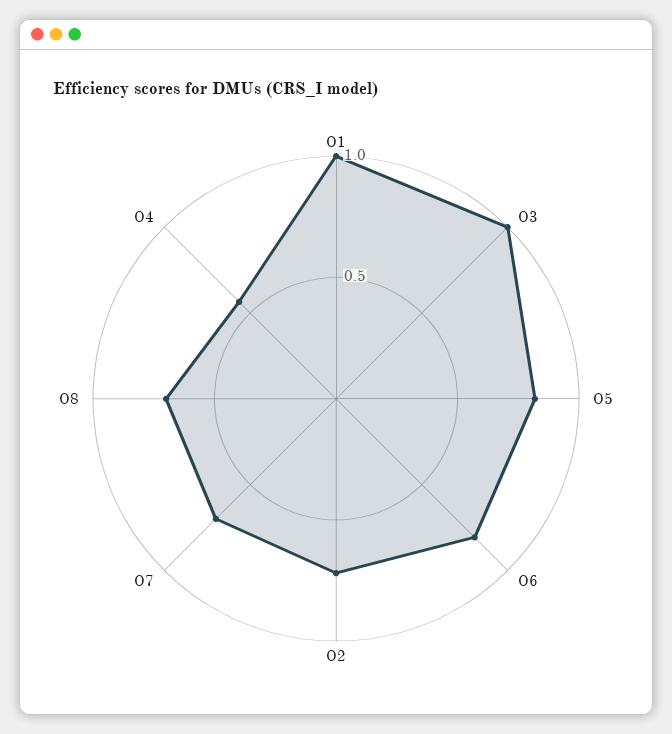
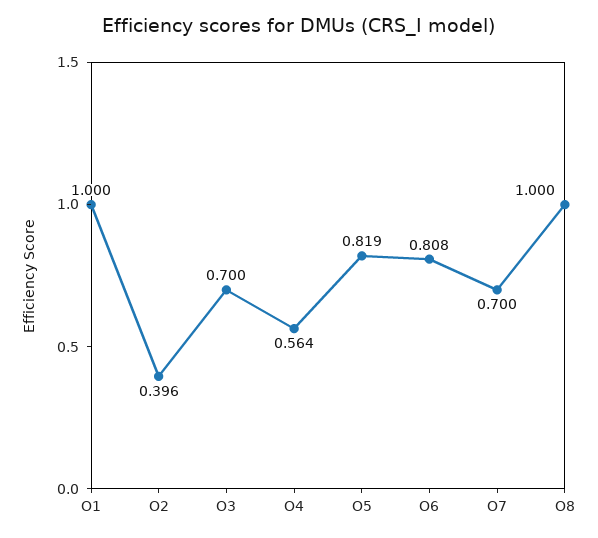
  {
    "O1": 1,
-   "O3": 1,
+   "O3": 0.7,
    "O5": 0.819,
    "O6": 0.808,
-   "O2": 0.7,
+   "O2": 0.396,
    "O7": 0.7,
-   "O8": 0.7,
+   "O8": 1,
    "O4": 0.564
  }

